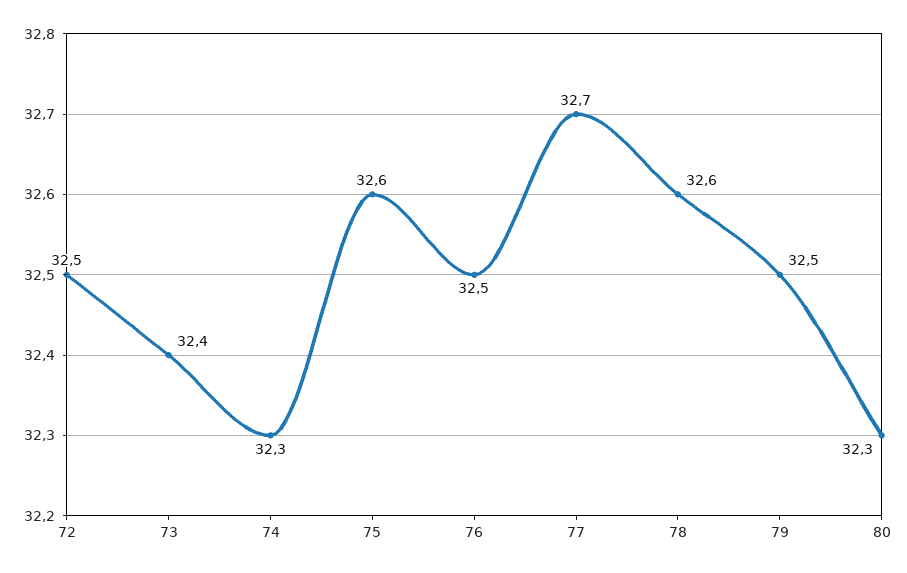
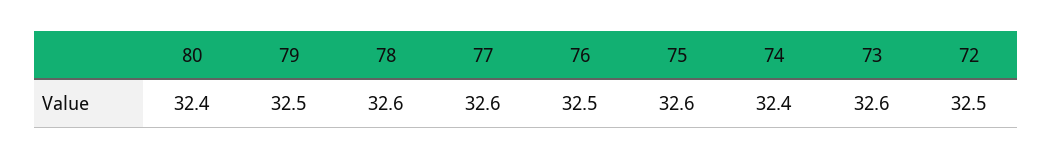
  {
    "72": 32.5,
-   "73": 32.4,
+   "73": 32.6,
-   "74": 32.3,
+   "74": 32.4,
    "75": 32.6,
    "76": 32.5,
-   "77": 32.7,
+   "77": 32.6,
    "78": 32.6,
    "79": 32.5,
-   "80": 32.3
+   "80": 32.4
  }

